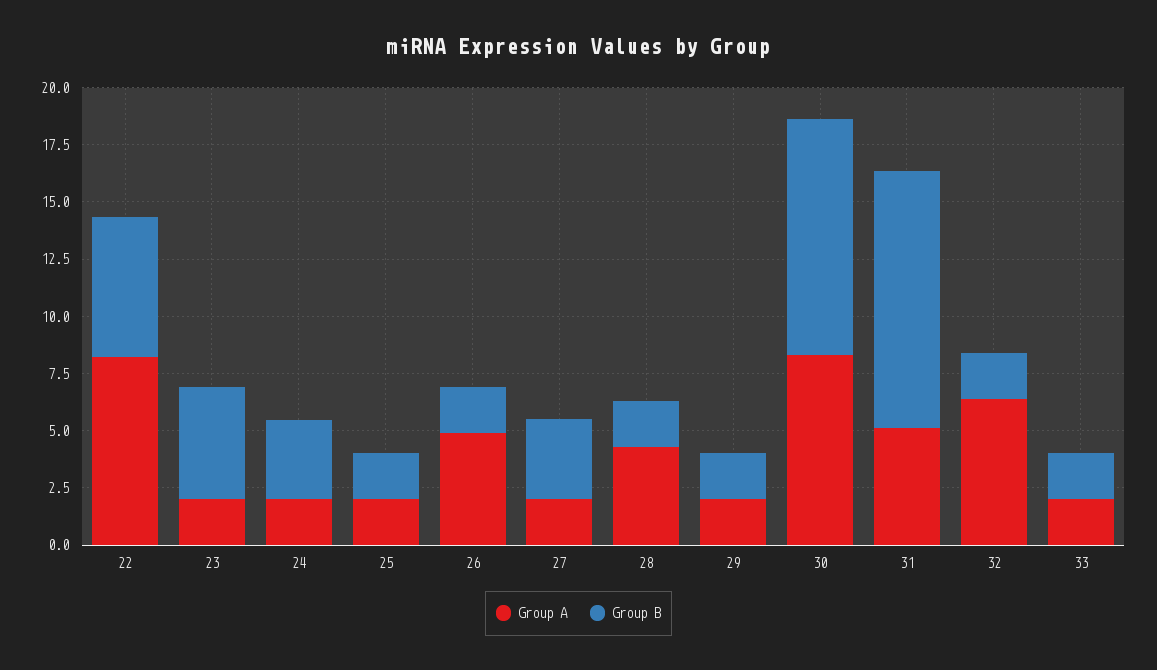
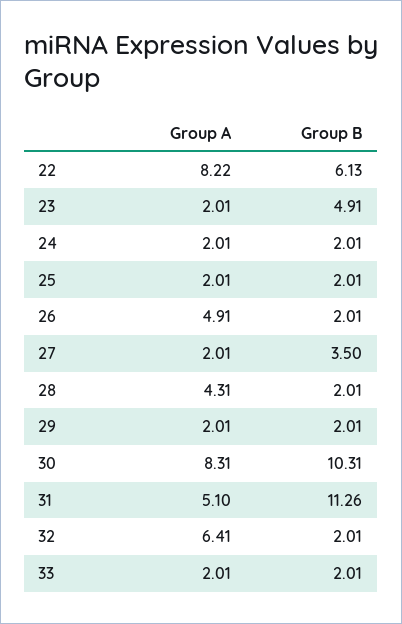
  {
    "Group A": {
      "22": 8.22,
      "23": 2.01,
      "24": 2.01,
      "25": 2.01,
      "26": 4.91,
      "27": 2.01,
      "28": 4.31,
      "29": 2.01,
      "30": 8.31,
      "31": 5.1,
      "32": 6.41,
      "33": 2.01
    },
    "Group B": {
      "22": 6.13,
      "23": 4.91,
-     "24": 3.5,
+     "24": 2.01,
      "25": 2.01,
      "26": 2.01,
      "27": 3.5,
      "28": 2.01,
      "29": 2.01,
      "30": 10.31,
      "31": 11.26,
      "32": 2.01,
      "33": 2.01
    }
  }

